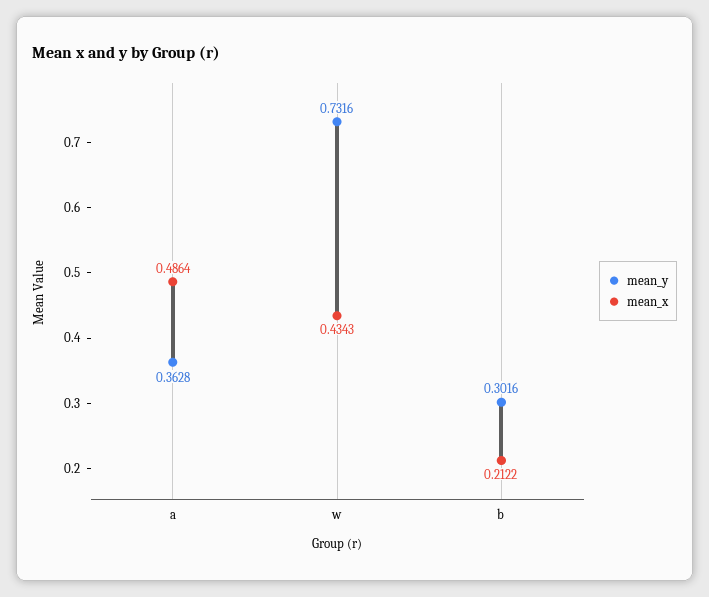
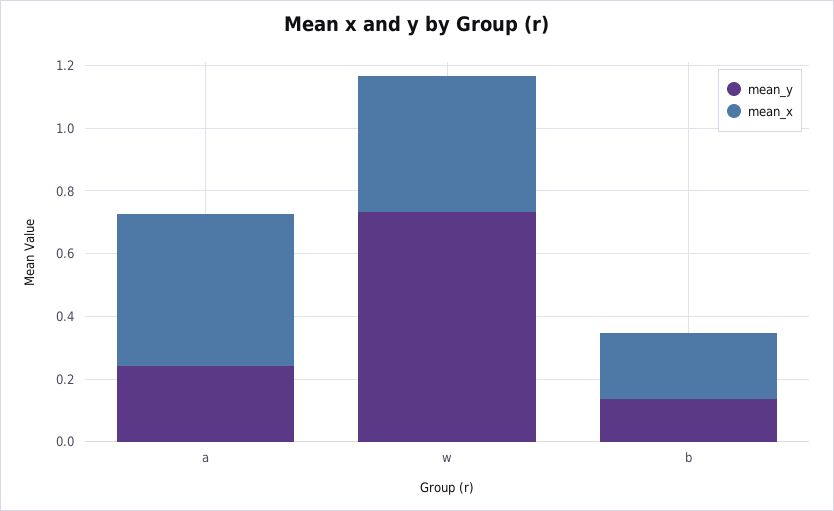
  {
    "mean_y": {
-     "a": 0.3628,
+     "a": 0.25,
      "w": 0.7316,
-     "b": 0.3016
+     "b": 0.15
    },
    "mean_x": {
      "a": 0.4864,
      "w": 0.4343,
      "b": 0.2122
    }
  }

